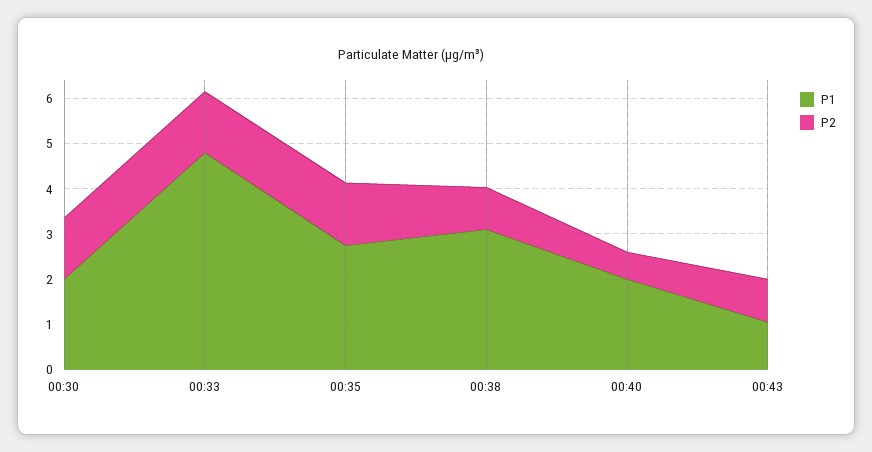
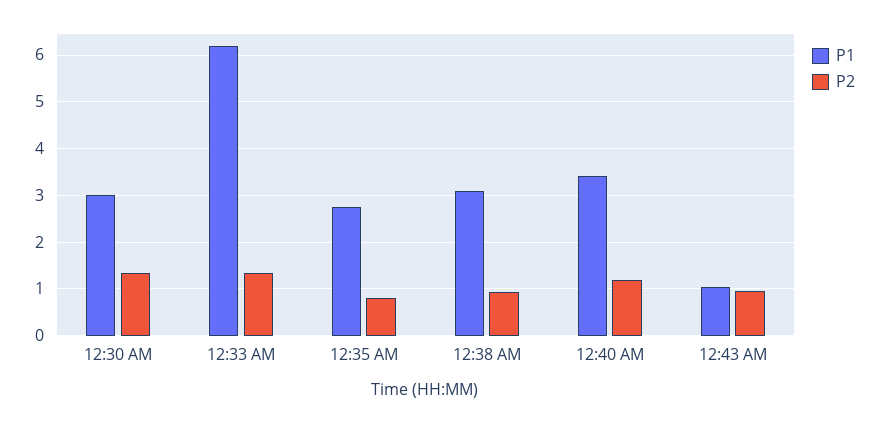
  {
    "P1": {
-     "00:30": 2,
+     "00:30": 3,
-     "00:33": 4.8,
+     "00:33": 6.2,
      "00:35": 2.8,
      "00:38": 3.2,
-     "00:40": 2,
+     "00:40": 3.4,
      "00:43": 1
    },
    "P2": {
      "00:30": 1.4,
      "00:33": 1.4,
-     "00:35": 1.4,
+     "00:35": 0.8,
      "00:38": 1,
-     "00:40": 0.6,
+     "00:40": 1.2,
      "00:43": 1
    }
  }

